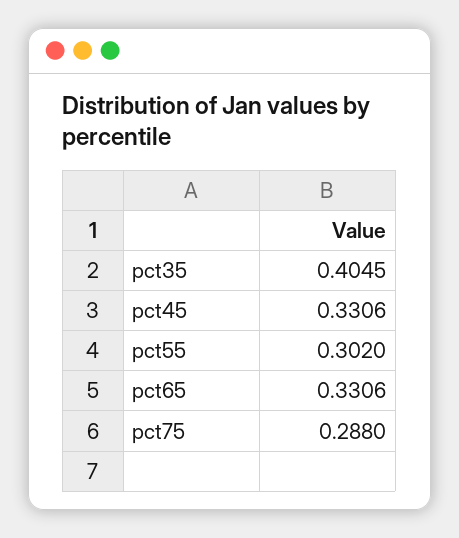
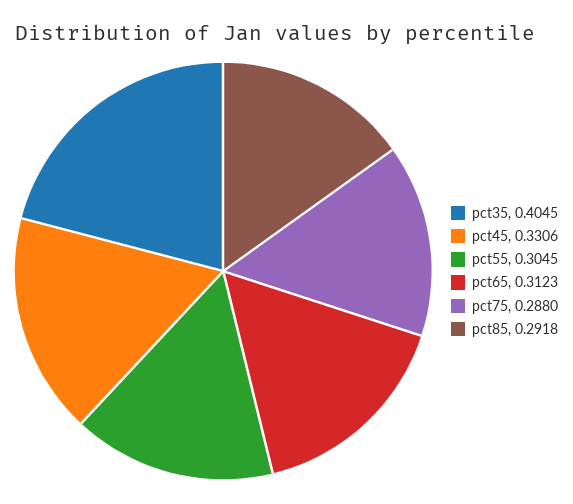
  {
    "pct35": 0.4045,
    "pct45": 0.3306,
-   "pct55": 0.302,
+   "pct55": 0.3045,
-   "pct65": 0.3306,
+   "pct65": 0.3123,
-   "pct75": 0.288
+   "pct75": 0.288,
+   "pct85": 0.2918
  }

